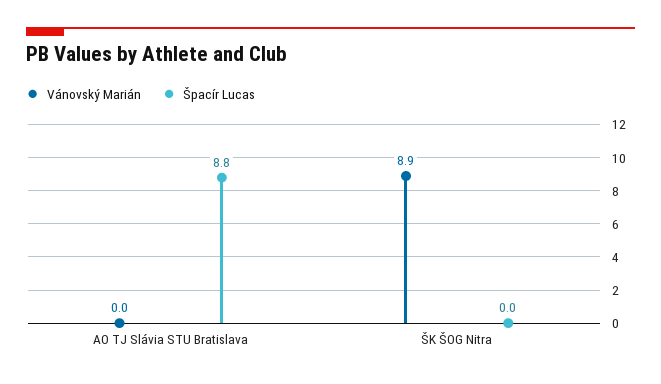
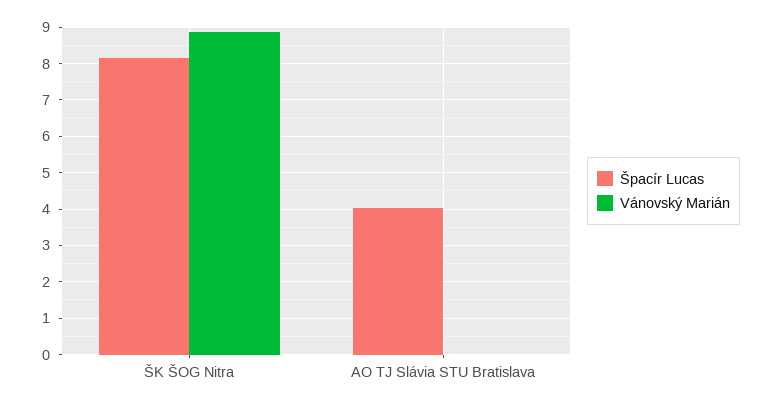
  {
    "Vánovský Marián": {
      "AO TJ Slávia STU Bratislava": 0,
      "ŠK ŠOG Nitra": 8.9
    },
    "Špacír Lucas": {
-     "AO TJ Slávia STU Bratislava": 8.8,
+     "AO TJ Slávia STU Bratislava": 4,
-     "ŠK ŠOG Nitra": 0
+     "ŠK ŠOG Nitra": 8.2
    }
  }

